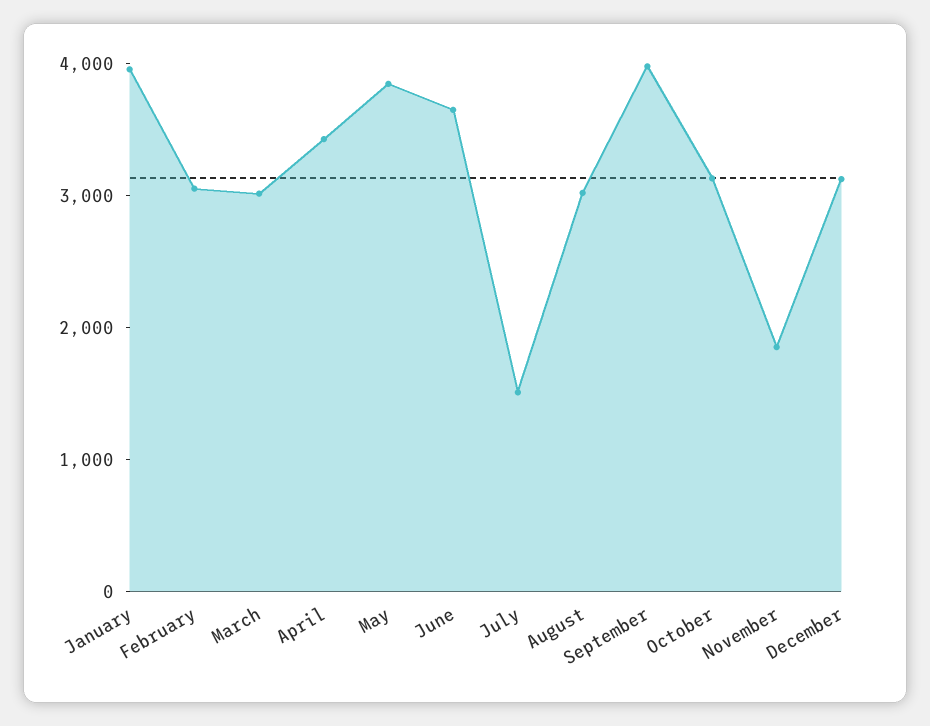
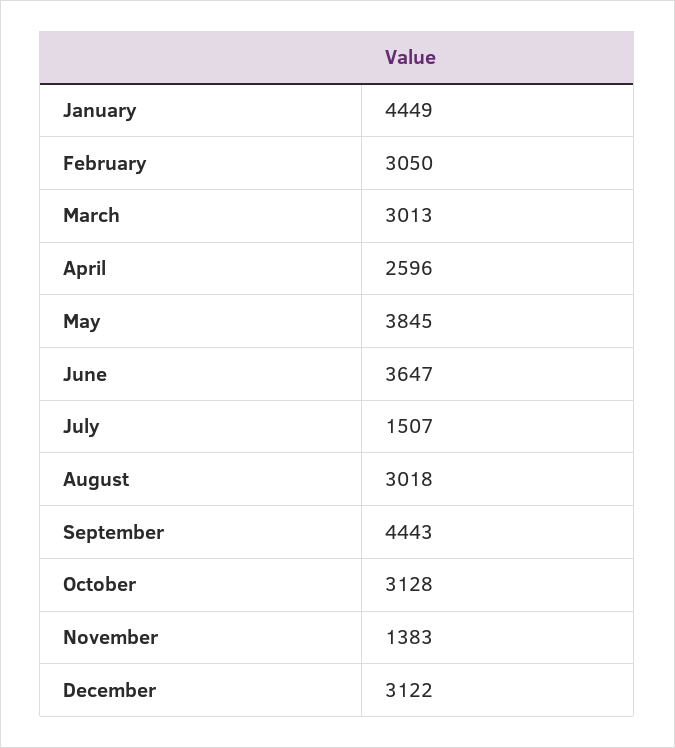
  {
-   "January": 4000,
+   "January": 4449,
    "February": 3050,
    "March": 3013,
-   "April": 3400,
+   "April": 2596,
    "May": 3845,
    "June": 3647,
    "July": 1507,
    "August": 3018,
-   "September": 4000,
+   "September": 4443,
    "October": 3128,
-   "November": 1800,
+   "November": 1383,
    "December": 3122
  }

